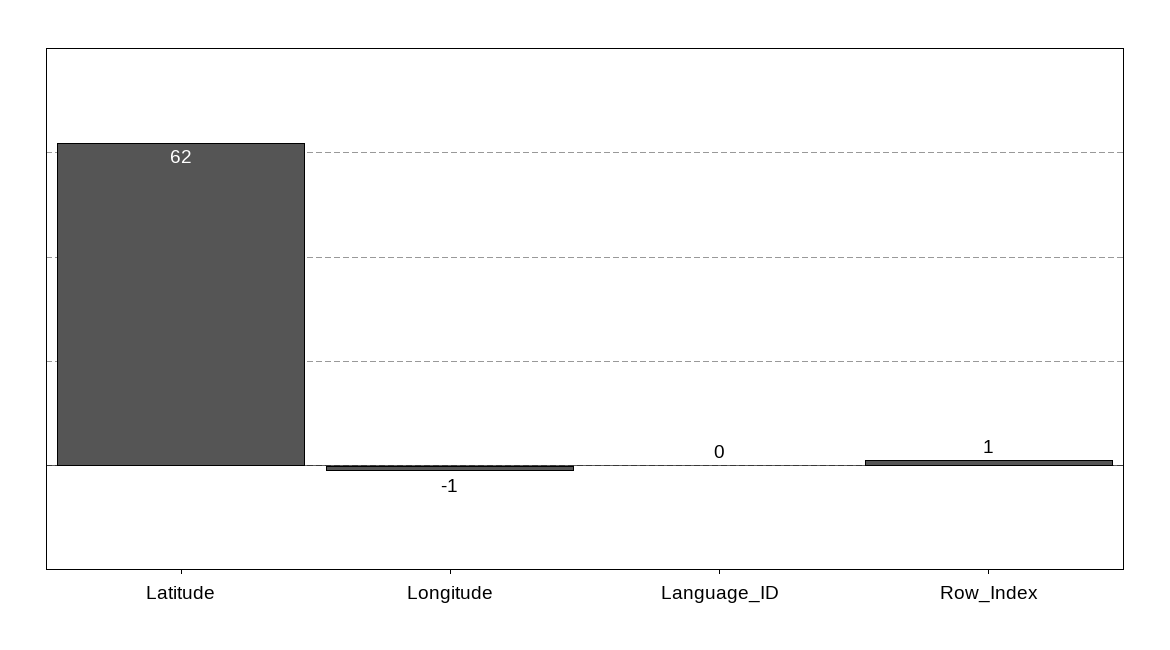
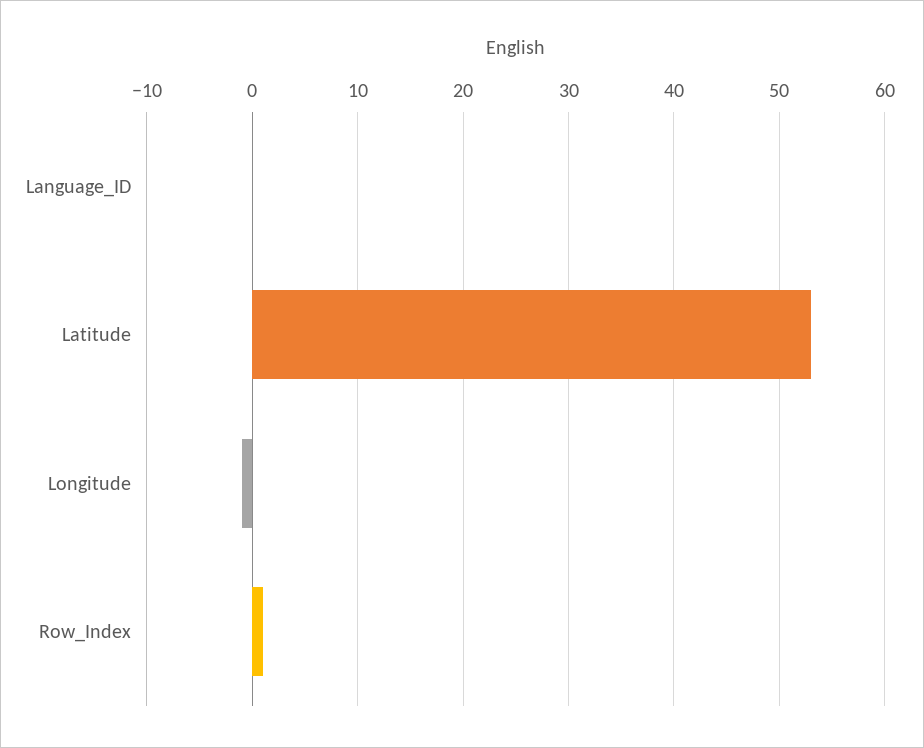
  {
-   "Latitude": 62,
+   "Latitude": 53,
    "Longitude": -1,
    "Language_ID": 0,
    "Row_Index": 1
  }

